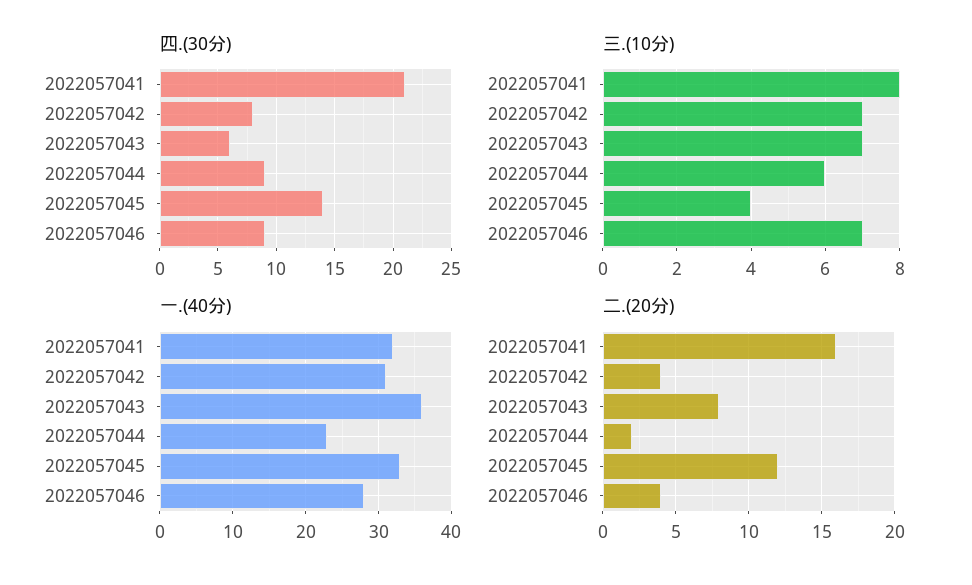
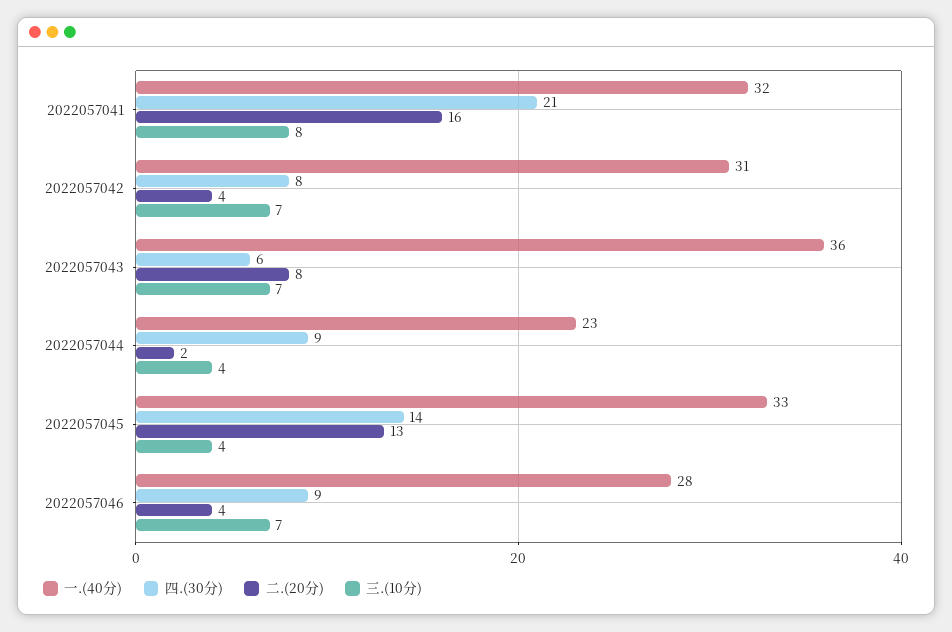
  {
    "四.(30分)": {
      "2022057041": 21,
      "2022057042": 8,
      "2022057043": 6,
      "2022057044": 9,
      "2022057045": 14,
      "2022057046": 9
    },
    "三.(10分)": {
      "2022057041": 8,
      "2022057042": 7,
      "2022057043": 7,
-     "2022057044": 6,
+     "2022057044": 4,
      "2022057045": 4,
      "2022057046": 7
    },
    "一.(40分)": {
      "2022057041": 32,
      "2022057042": 31,
      "2022057043": 36,
      "2022057044": 23,
      "2022057045": 33,
      "2022057046": 28
    },
    "二.(20分)": {
      "2022057041": 16,
      "2022057042": 4,
      "2022057043": 8,
      "2022057044": 2,
-     "2022057045": 12,
+     "2022057045": 13,
      "2022057046": 4
    }
  }

